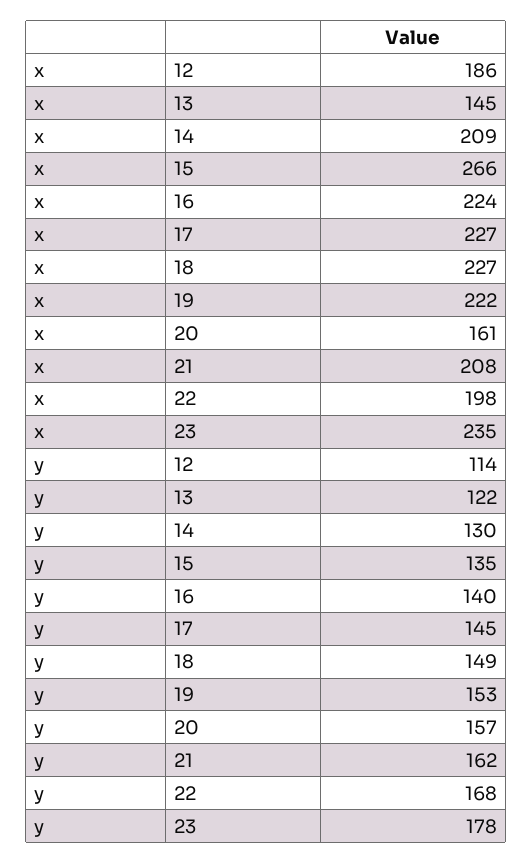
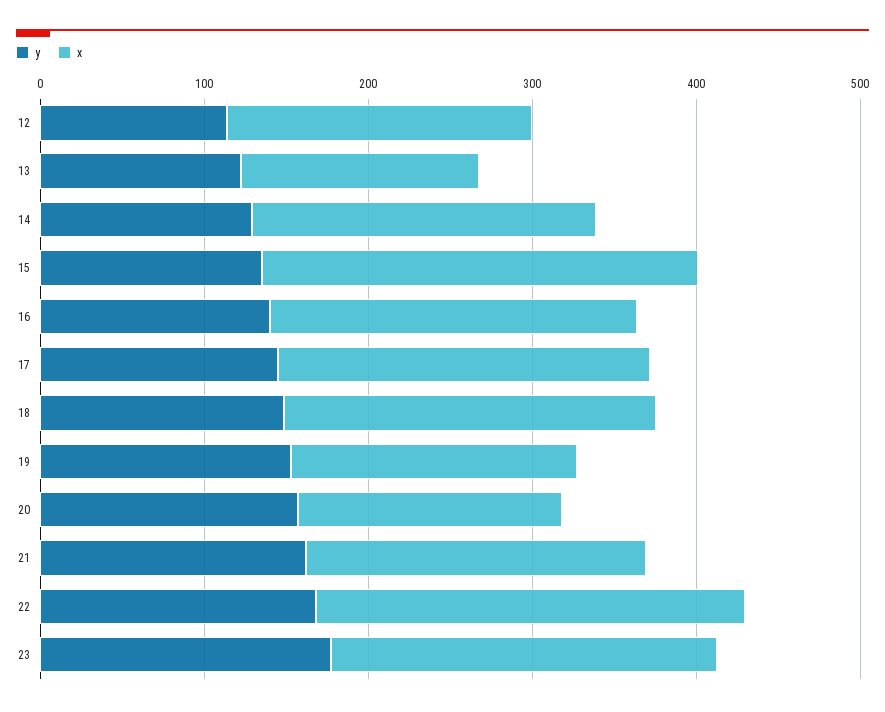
  {
    "x": {
      "12": 186,
      "13": 145,
      "14": 209,
      "15": 266,
      "16": 224,
      "17": 227,
      "18": 227,
-     "19": 222,
+     "19": 180,
      "20": 161,
      "21": 208,
-     "22": 198,
+     "22": 260,
      "23": 235
    },
    "y": {
      "12": 114,
      "13": 122,
      "14": 130,
      "15": 135,
      "16": 140,
      "17": 145,
      "18": 149,
      "19": 153,
      "20": 157,
      "21": 162,
      "22": 168,
      "23": 178
    }
  }

